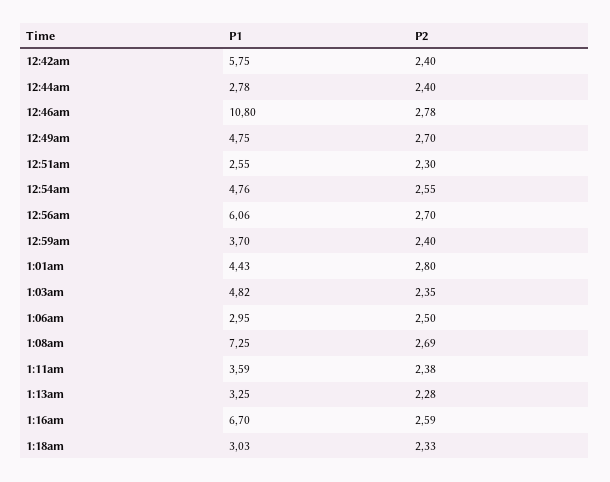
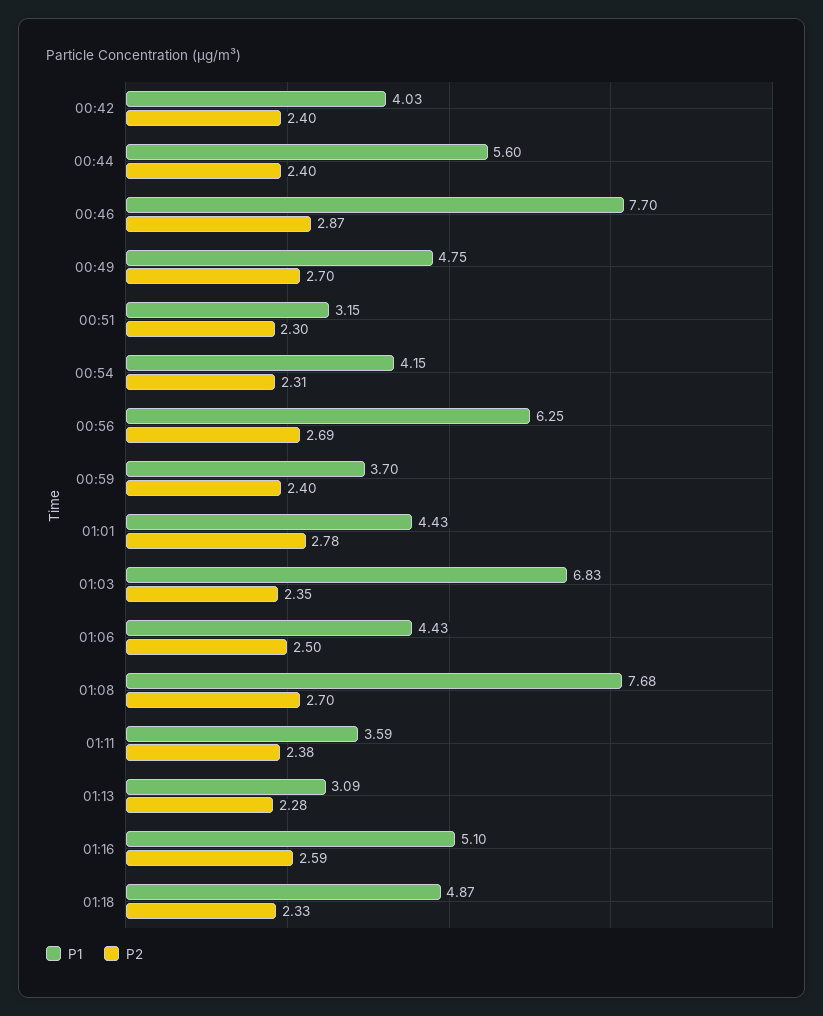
  {
    "P1": {
-     "12:42am": 5.75,
+     "12:42am": 4.03,
-     "12:44am": 2.78,
+     "12:44am": 5.6,
-     "12:46am": 10.8,
+     "12:46am": 7.7,
      "12:49am": 4.75,
-     "12:51am": 2.55,
+     "12:51am": 3.15,
-     "12:54am": 4.76,
+     "12:54am": 4.15,
-     "12:56am": 6.06,
+     "12:56am": 6.25,
      "12:59am": 3.7,
      "1:01am": 4.43,
-     "1:03am": 4.82,
+     "1:03am": 6.83,
-     "1:06am": 2.95,
+     "1:06am": 4.43,
-     "1:08am": 7.25,
+     "1:08am": 7.68,
      "1:11am": 3.59,
-     "1:13am": 3.25,
+     "1:13am": 3.09,
-     "1:16am": 6.7,
+     "1:16am": 5.1,
-     "1:18am": 3.03
+     "1:18am": 4.87
    },
    "P2": {
      "12:42am": 2.4,
      "12:44am": 2.4,
-     "12:46am": 2.78,
+     "12:46am": 2.87,
      "12:49am": 2.7,
      "12:51am": 2.3,
-     "12:54am": 2.55,
+     "12:54am": 2.31,
-     "12:56am": 2.7,
+     "12:56am": 2.69,
      "12:59am": 2.4,
-     "1:01am": 2.8,
+     "1:01am": 2.78,
      "1:03am": 2.35,
      "1:06am": 2.5,
-     "1:08am": 2.69,
+     "1:08am": 2.7,
      "1:11am": 2.38,
      "1:13am": 2.28,
      "1:16am": 2.59,
      "1:18am": 2.33
    }
  }

